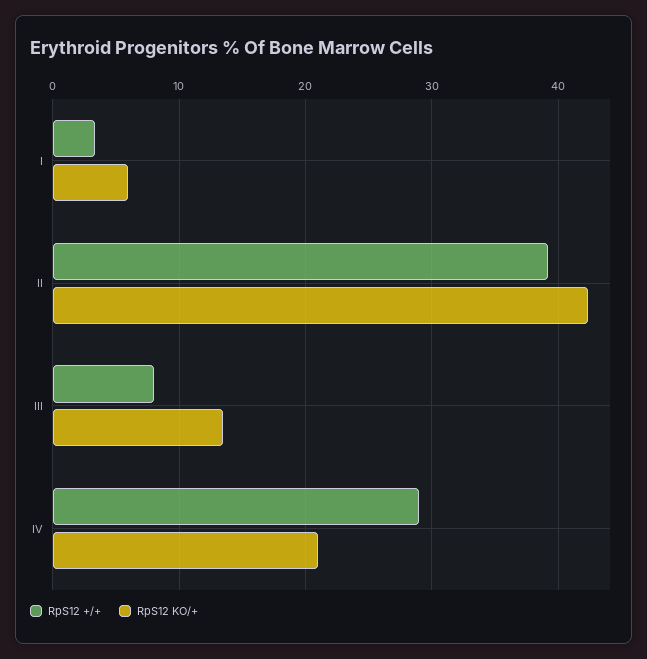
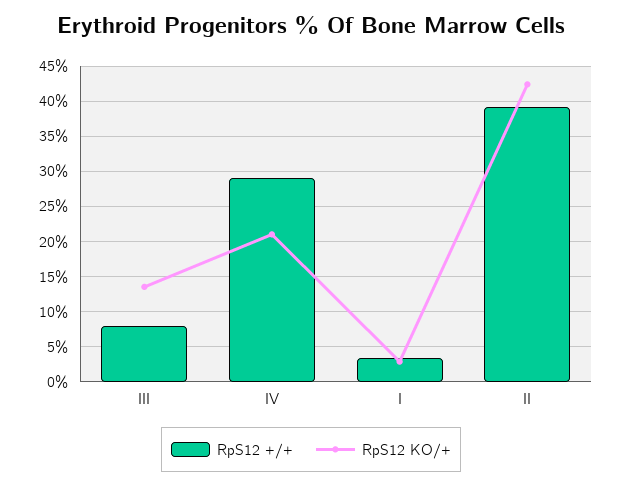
  {
    "RpS12 +/+": {
      "I": 3,
      "II": 39,
      "III": 8,
      "IV": 29
    },
    "RpS12 KO/+": {
-     "I": 6,
+     "I": 3,
      "II": 42,
      "III": 14,
      "IV": 21
    }
  }

